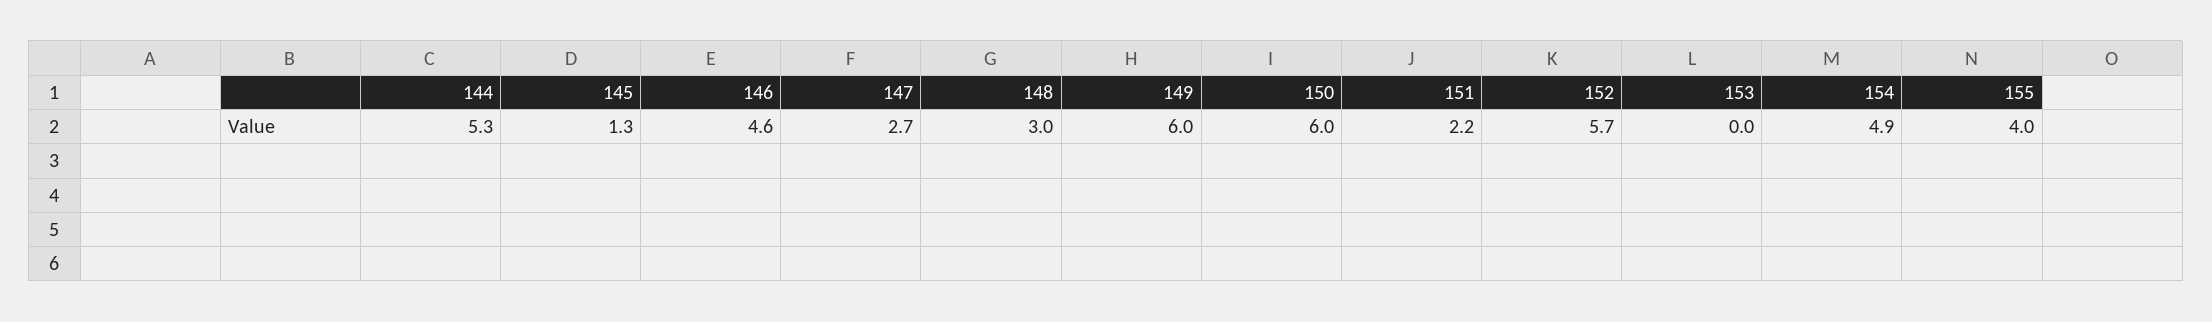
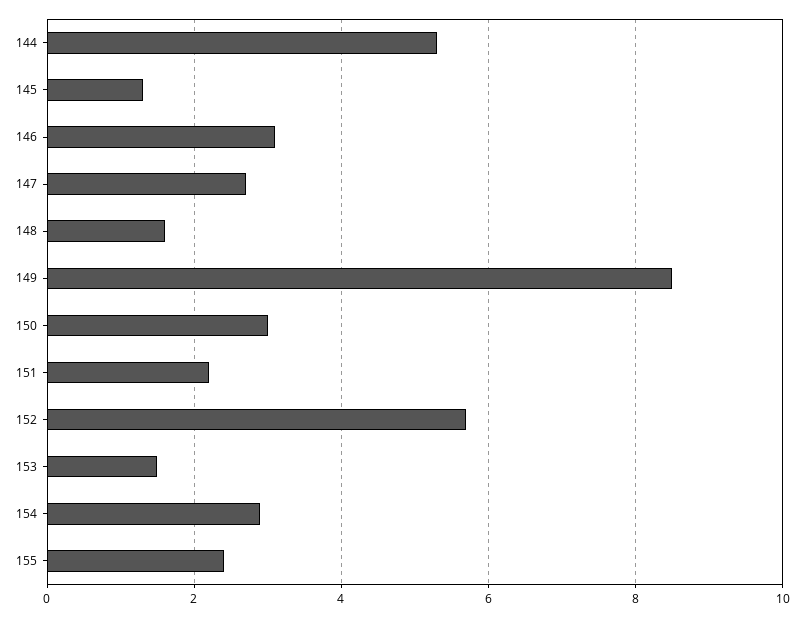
  {
    "144": 5.3,
    "145": 1.3,
-   "146": 4.6,
+   "146": 3,
    "147": 2.7,
-   "148": 3,
+   "148": 1.5,
-   "149": 6,
+   "149": 8.5,
-   "150": 6,
+   "150": 3,
    "151": 2.2,
    "152": 5.7,
-   "153": 0,
+   "153": 1.5,
-   "154": 4.9,
+   "154": 3,
-   "155": 4
+   "155": 2.5
  }

